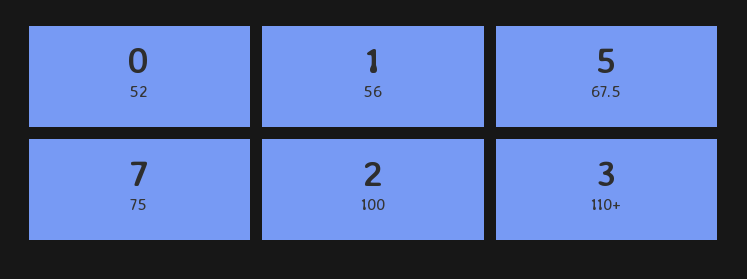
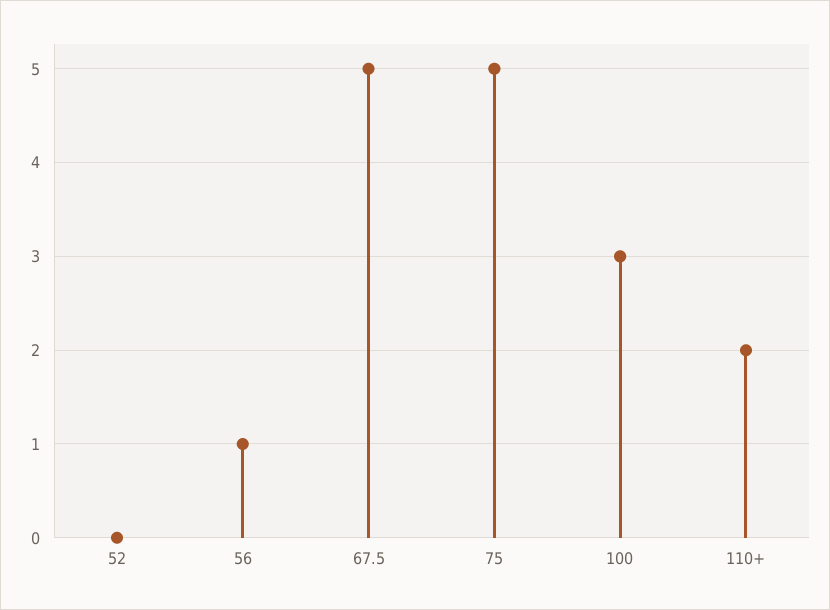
  {
    "52": 0,
    "56": 1,
    "67.5": 5,
-   "75": 7,
+   "75": 5,
-   "100": 2,
+   "100": 3,
-   "110+": 3
+   "110+": 2
  }

